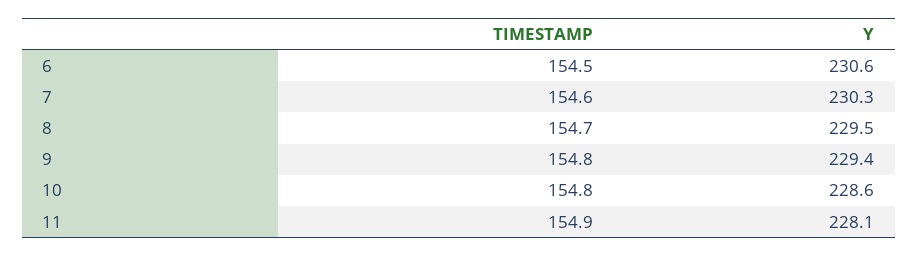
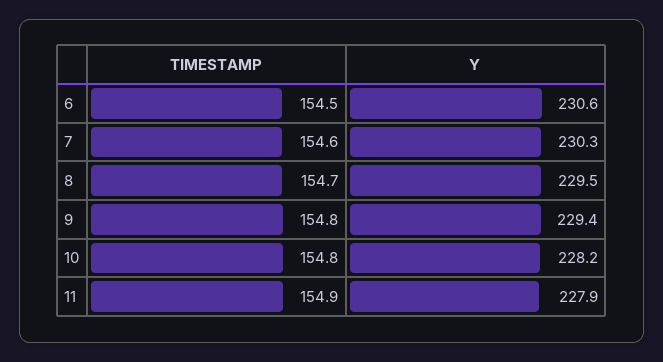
  {
    "TIMESTAMP": {
      "6": 154.5,
      "7": 154.6,
      "8": 154.7,
      "9": 154.8,
      "10": 154.8,
      "11": 154.9
    },
    "Y": {
      "6": 230.6,
      "7": 230.3,
      "8": 229.5,
      "9": 229.4,
-     "10": 228.6,
+     "10": 228.2,
-     "11": 228.1
+     "11": 227.9
    }
  }

